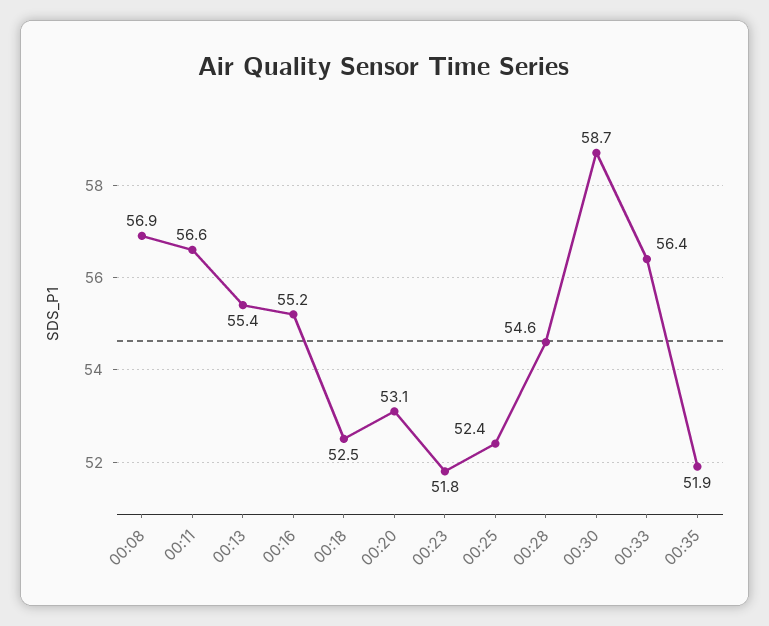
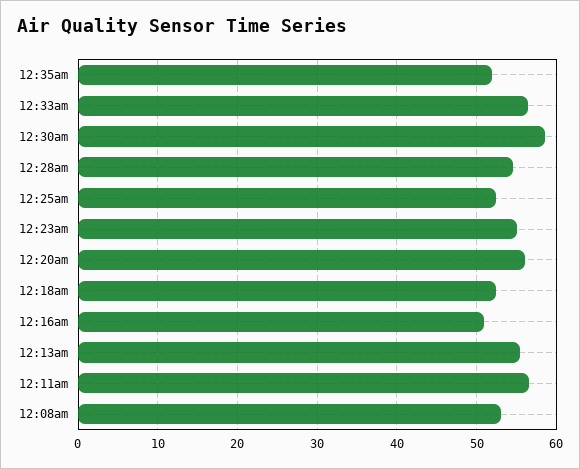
  {
-   "00:08": 56.9,
+   "00:08": 53,
    "00:11": 56.6,
    "00:13": 55.4,
-   "00:16": 55.2,
+   "00:16": 51,
    "00:18": 52.5,
-   "00:20": 53.1,
+   "00:20": 56,
-   "00:23": 51.8,
+   "00:23": 55,
    "00:25": 52.4,
    "00:28": 54.6,
    "00:30": 58.7,
    "00:33": 56.4,
    "00:35": 51.9
  }

